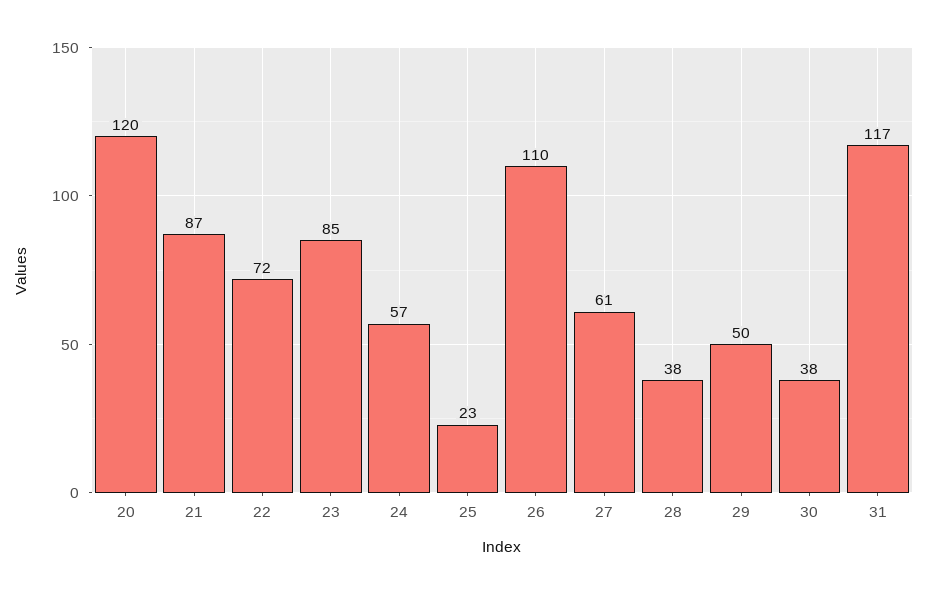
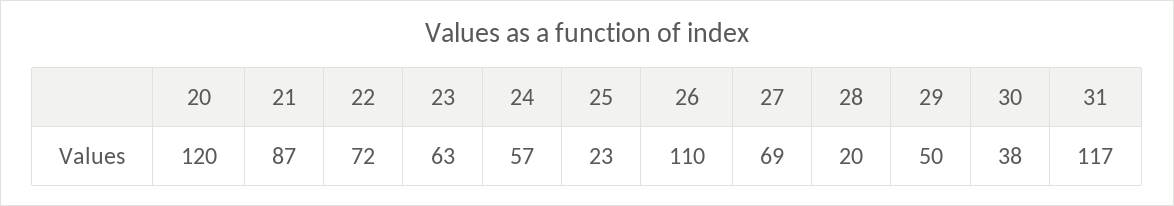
  {
    "20": 120,
    "21": 87,
    "22": 72,
-   "23": 85,
+   "23": 63,
    "24": 57,
    "25": 23,
    "26": 110,
-   "27": 61,
+   "27": 69,
-   "28": 38,
+   "28": 20,
    "29": 50,
    "30": 38,
    "31": 117
  }

